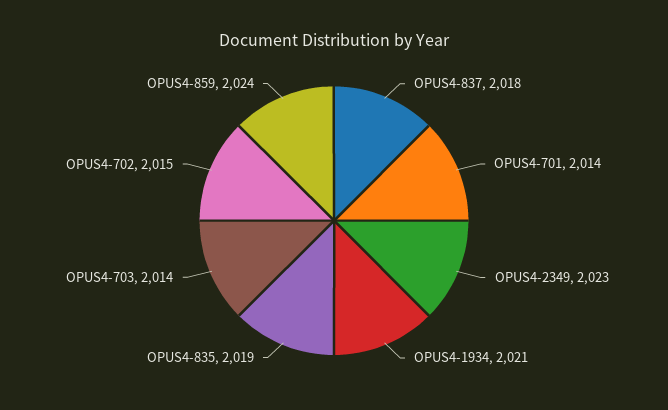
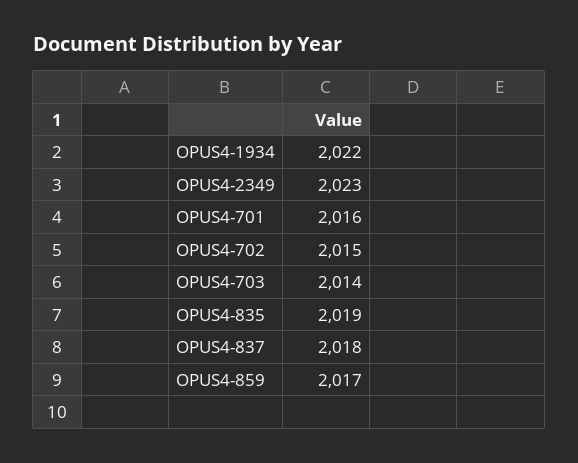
  {
    "OPUS4-837": 2018,
-   "OPUS4-701": 2014,
+   "OPUS4-701": 2016,
    "OPUS4-2349": 2023,
-   "OPUS4-1934": 2021,
+   "OPUS4-1934": 2022,
    "OPUS4-835": 2019,
    "OPUS4-703": 2014,
    "OPUS4-702": 2015,
-   "OPUS4-859": 2024
+   "OPUS4-859": 2017
  }

